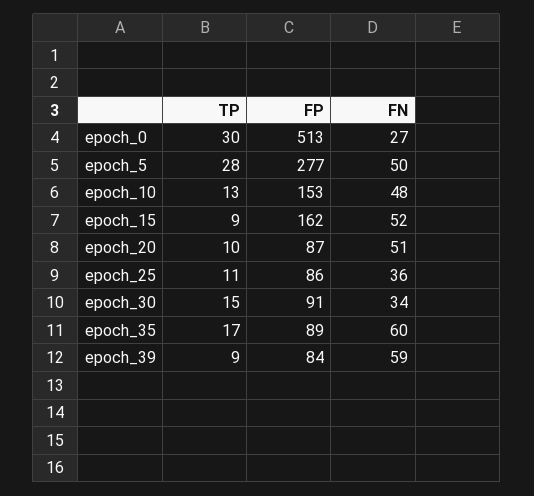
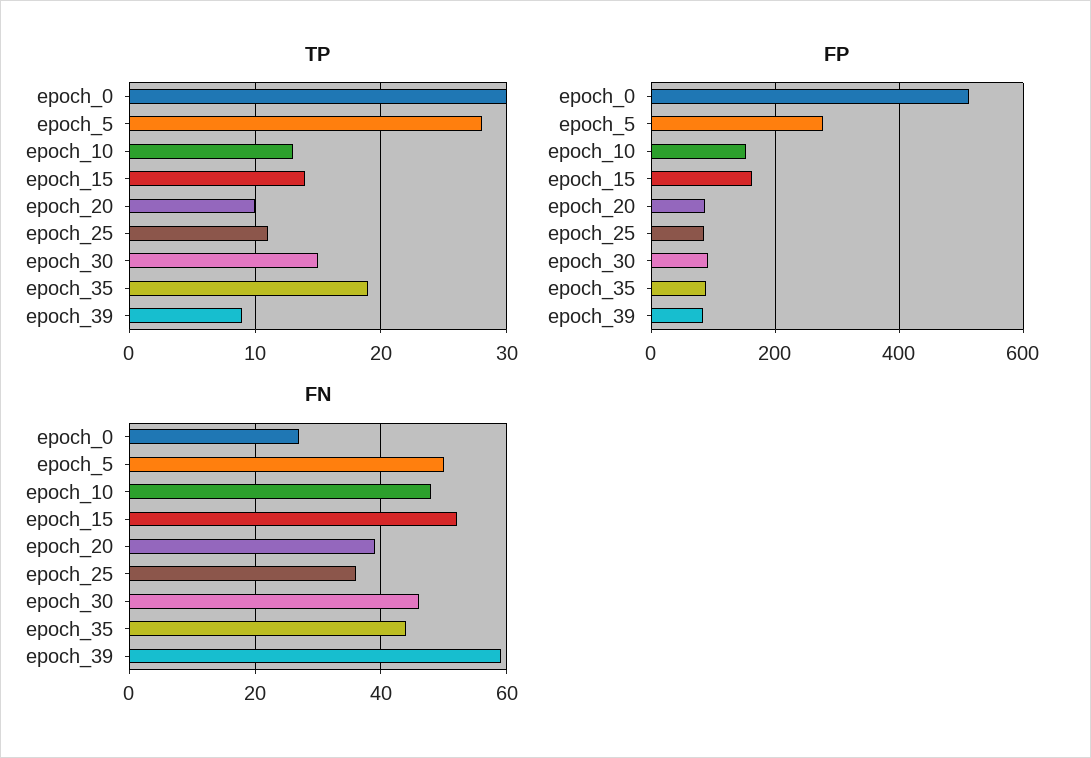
  {
    "TP": {
      "epoch_0": 30,
      "epoch_5": 28,
      "epoch_10": 13,
-     "epoch_15": 9,
+     "epoch_15": 14,
      "epoch_20": 10,
      "epoch_25": 11,
      "epoch_30": 15,
-     "epoch_35": 17,
+     "epoch_35": 19,
      "epoch_39": 9
    },
    "FP": {
      "epoch_0": 513,
      "epoch_5": 277,
      "epoch_10": 153,
      "epoch_15": 162,
      "epoch_20": 87,
      "epoch_25": 86,
      "epoch_30": 91,
      "epoch_35": 89,
      "epoch_39": 84
    },
    "FN": {
      "epoch_0": 27,
      "epoch_5": 50,
      "epoch_10": 48,
      "epoch_15": 52,
-     "epoch_20": 51,
+     "epoch_20": 40,
      "epoch_25": 36,
-     "epoch_30": 34,
+     "epoch_30": 45,
-     "epoch_35": 60,
+     "epoch_35": 45,
      "epoch_39": 59
    }
  }

